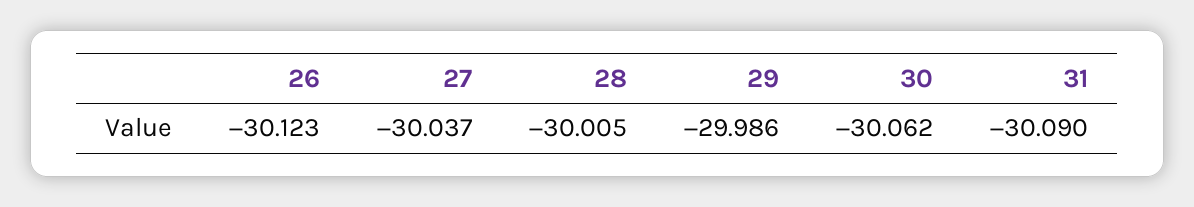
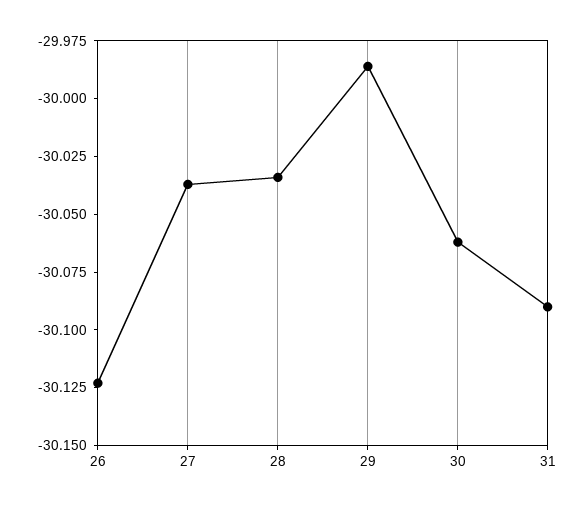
  {
    "26": -30.123,
    "27": -30.037,
-   "28": -30.005,
+   "28": -30.035,
    "29": -29.986,
    "30": -30.062,
    "31": -30.09
  }

